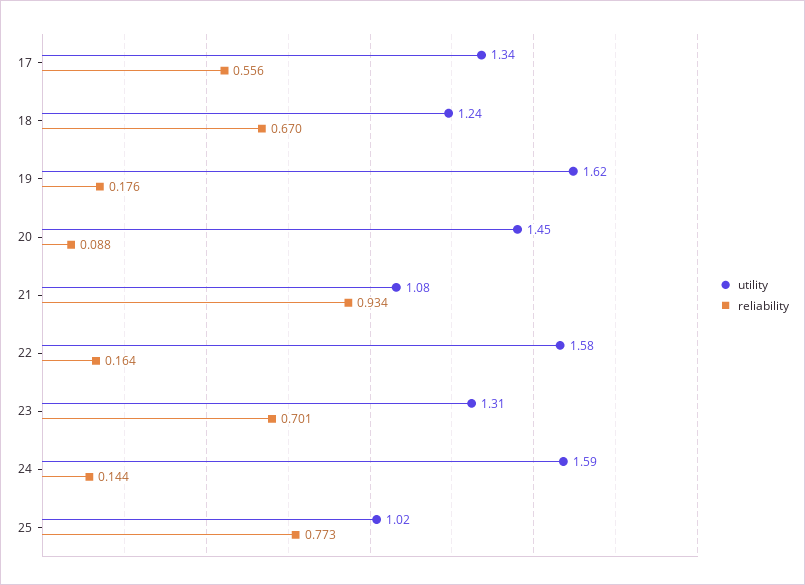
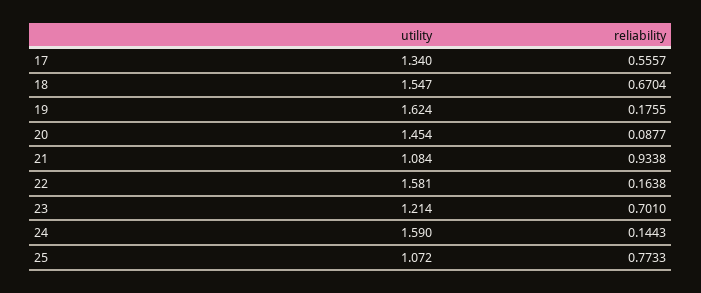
  {
    "utility": {
      "17": 1.34,
-     "18": 1.24,
+     "18": 1.547,
      "19": 1.624,
      "20": 1.454,
      "21": 1.084,
      "22": 1.581,
-     "23": 1.31,
+     "23": 1.214,
      "24": 1.59,
-     "25": 1.02
+     "25": 1.072
    },
    "reliability": {
      "17": 0.5557,
      "18": 0.6704,
      "19": 0.1755,
      "20": 0.0877,
      "21": 0.9338,
      "22": 0.1638,
      "23": 0.701,
      "24": 0.1443,
      "25": 0.7733
    }
  }

